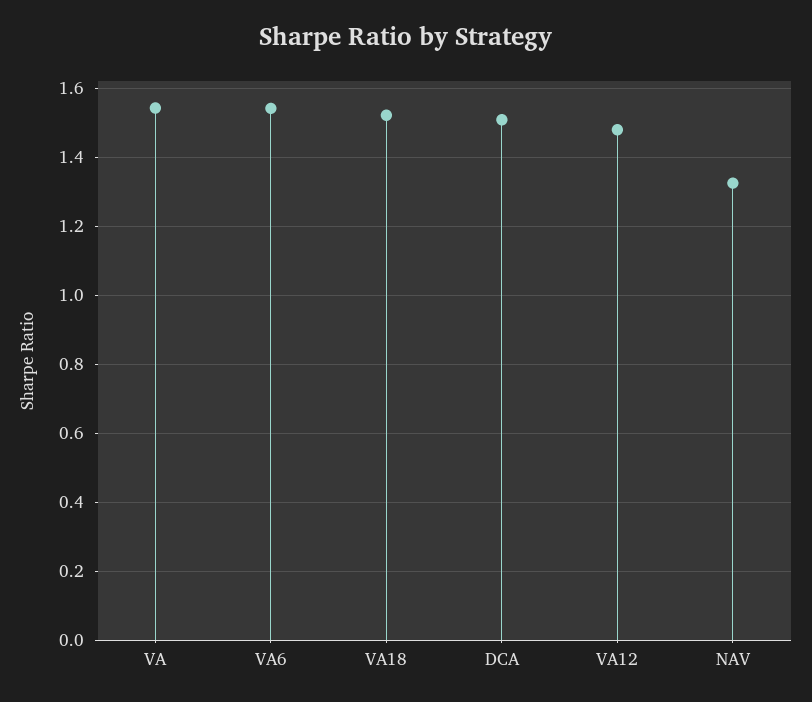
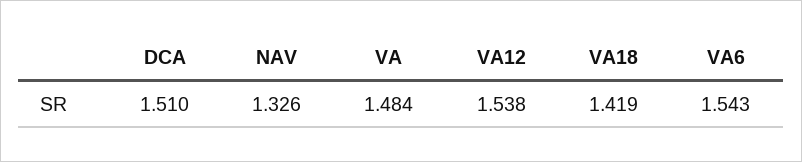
  {
-   "VA": 1.54,
+   "VA": 1.484,
    "VA6": 1.543,
-   "VA18": 1.52,
+   "VA18": 1.419,
    "DCA": 1.51,
-   "VA12": 1.48,
+   "VA12": 1.538,
    "NAV": 1.326
  }

